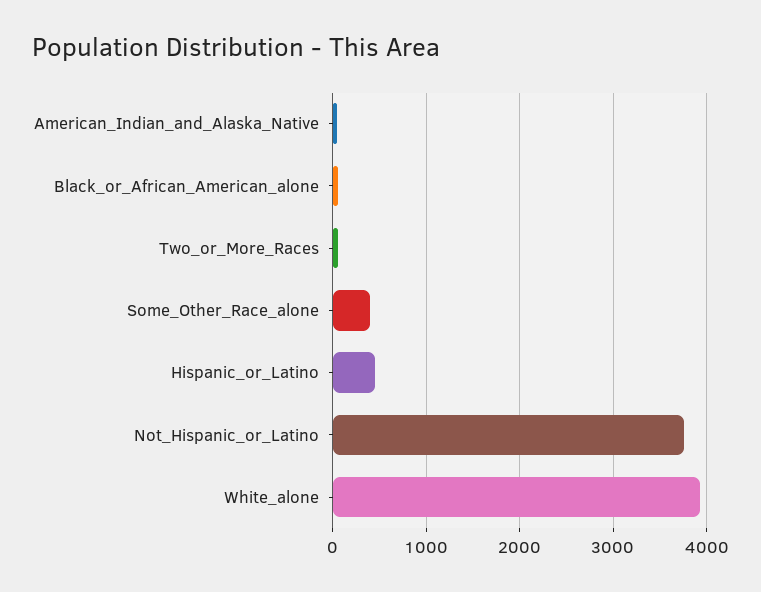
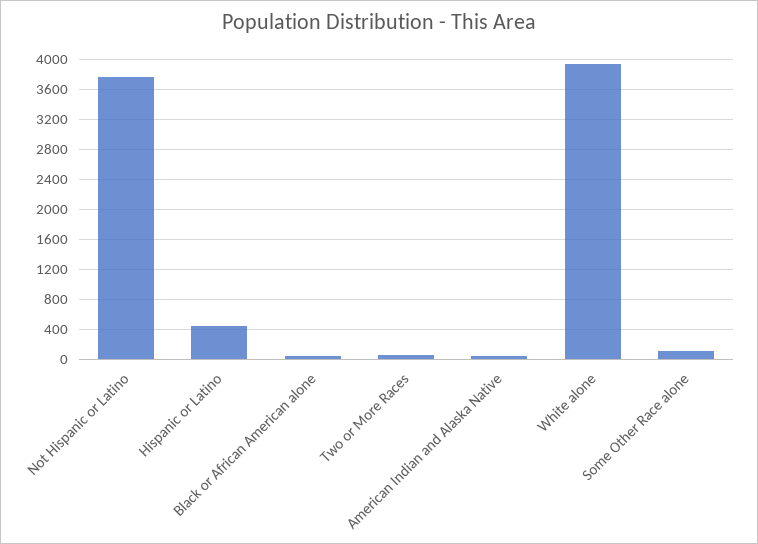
  {
    "American_Indian_and_Alaska_Native": 0,
    "Black_or_African_American_alone": 0,
    "Two_or_More_Races": 100,
-   "Some_Other_Race_alone": 400,
+   "Some_Other_Race_alone": 100,
    "Hispanic_or_Latino": 400,
    "Not_Hispanic_or_Latino": 3800,
    "White_alone": 3900
  }

